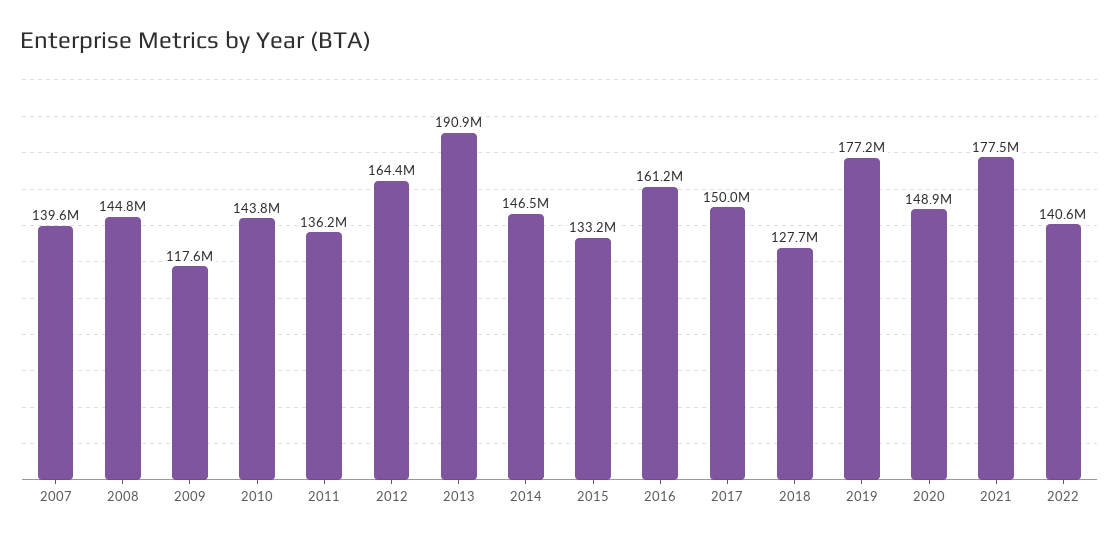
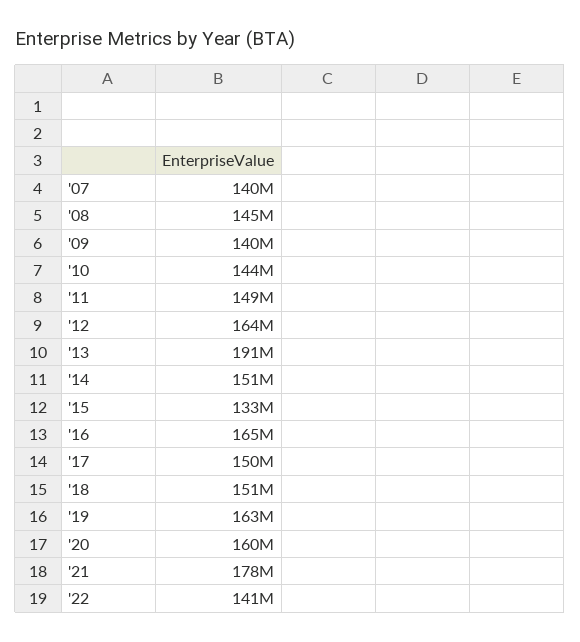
  {
    "2007": 139600000,
    "2008": 144800000,
-   "2009": 117600000,
+   "2009": 140000000,
    "2010": 143800000,
-   "2011": 136200000,
+   "2011": 149000000,
    "2012": 164400000,
    "2013": 190900000,
-   "2014": 146500000,
+   "2014": 151000000,
    "2015": 133200000,
-   "2016": 161200000,
+   "2016": 165000000,
    "2017": 150000000,
-   "2018": 127700000,
+   "2018": 151000000,
-   "2019": 177200000,
+   "2019": 163000000,
-   "2020": 148900000,
+   "2020": 160000000,
    "2021": 177500000,
    "2022": 140600000
  }

